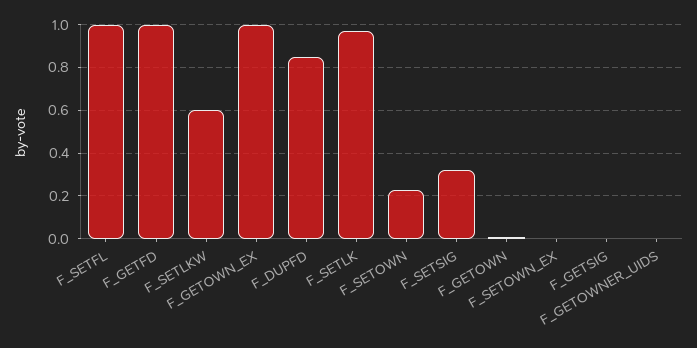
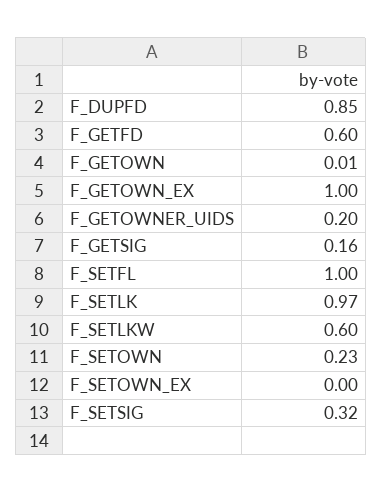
  {
    "F_SETFL": 1,
-   "F_GETFD": 1,
+   "F_GETFD": 0.6,
    "F_SETLKW": 0.6,
    "F_GETOWN_EX": 1,
    "F_DUPFD": 0.85,
    "F_SETLK": 0.97,
    "F_SETOWN": 0.23,
    "F_SETSIG": 0.32,
    "F_GETOWN": 0.01,
    "F_SETOWN_EX": 0,
-   "F_GETSIG": 0,
+   "F_GETSIG": 0.16,
-   "F_GETOWNER_UIDS": 0
+   "F_GETOWNER_UIDS": 0.2
  }

